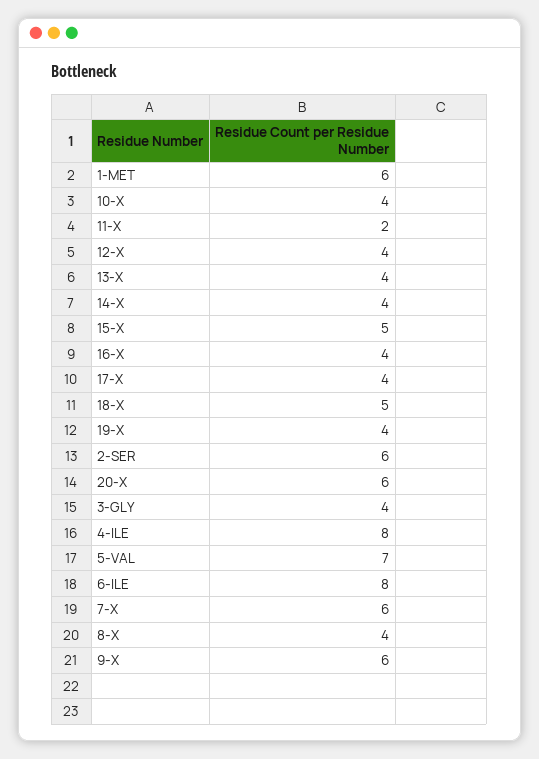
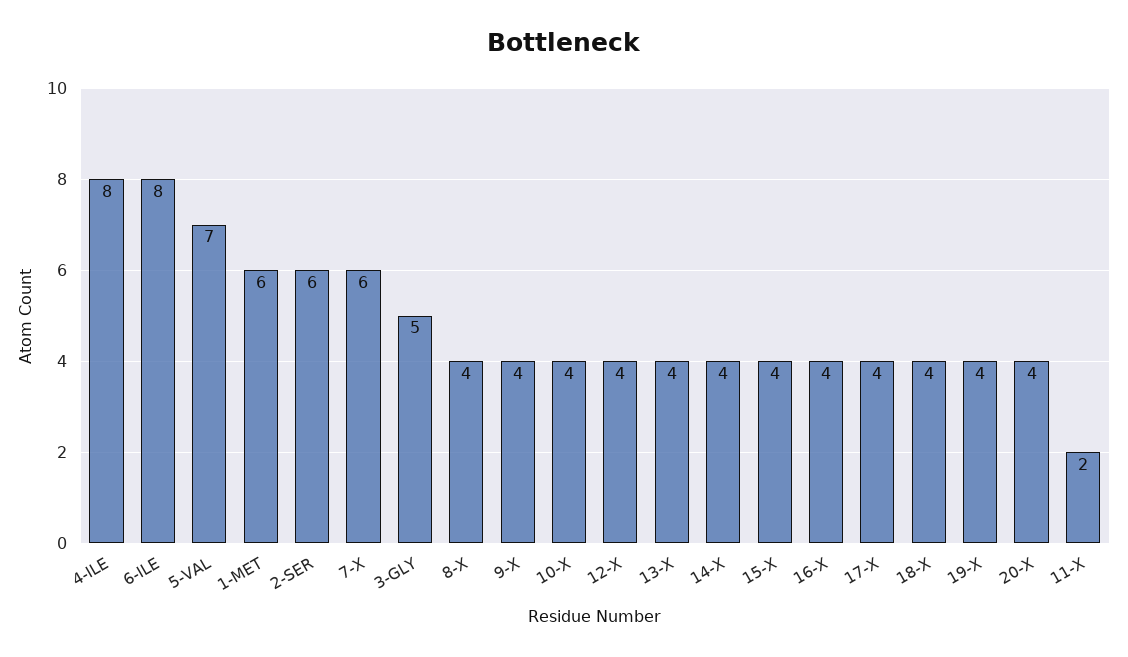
  {
    "1-MET": 6,
    "10-X": 4,
    "11-X": 2,
    "12-X": 4,
    "13-X": 4,
    "14-X": 4,
-   "15-X": 5,
+   "15-X": 4,
    "16-X": 4,
    "17-X": 4,
-   "18-X": 5,
+   "18-X": 4,
    "19-X": 4,
    "2-SER": 6,
-   "20-X": 6,
+   "20-X": 4,
-   "3-GLY": 4,
+   "3-GLY": 5,
    "4-ILE": 8,
    "5-VAL": 7,
    "6-ILE": 8,
    "7-X": 6,
    "8-X": 4,
-   "9-X": 6
+   "9-X": 4
  }

